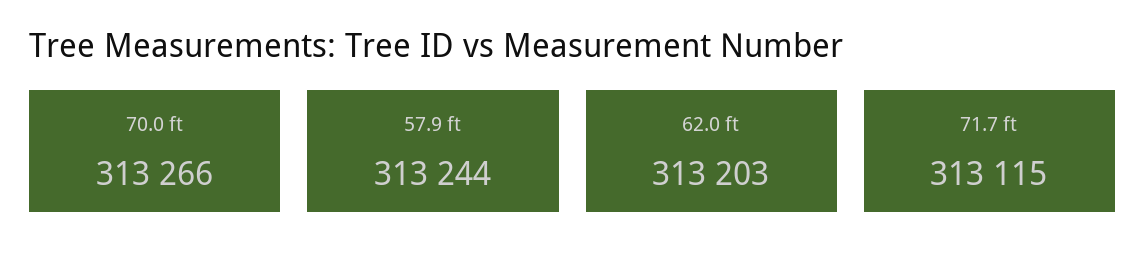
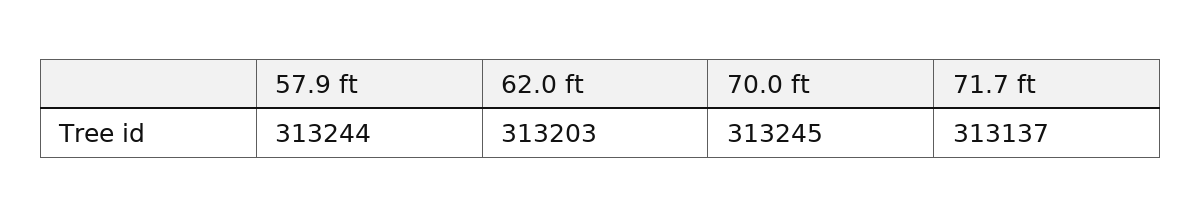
  {
-   "70.0 ft": 313266,
+   "70.0 ft": 313245,
    "57.9 ft": 313244,
    "62.0 ft": 313203,
-   "71.7 ft": 313115
+   "71.7 ft": 313137
  }

